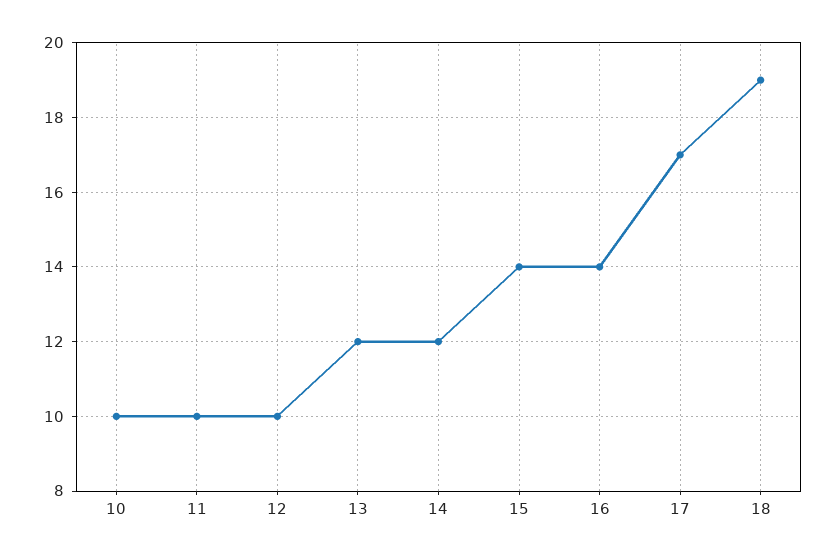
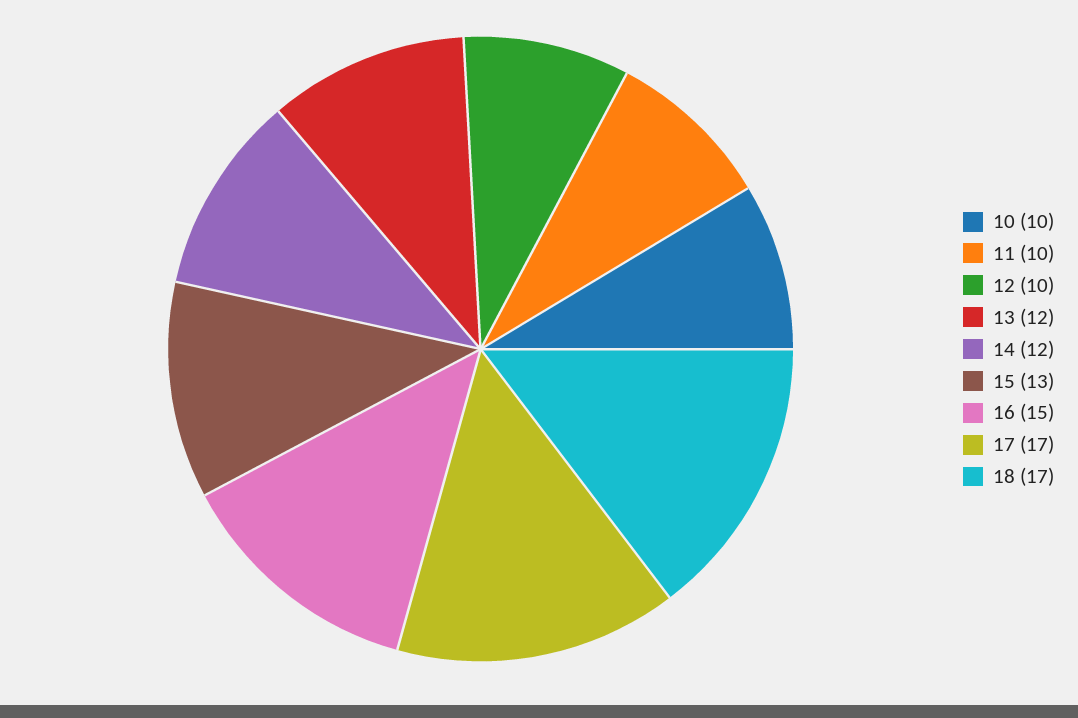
  {
    "10": 10,
    "11": 10,
    "12": 10,
    "13": 12,
    "14": 12,
-   "15": 14,
+   "15": 13,
-   "16": 14,
+   "16": 15,
    "17": 17,
-   "18": 19
+   "18": 17
  }

